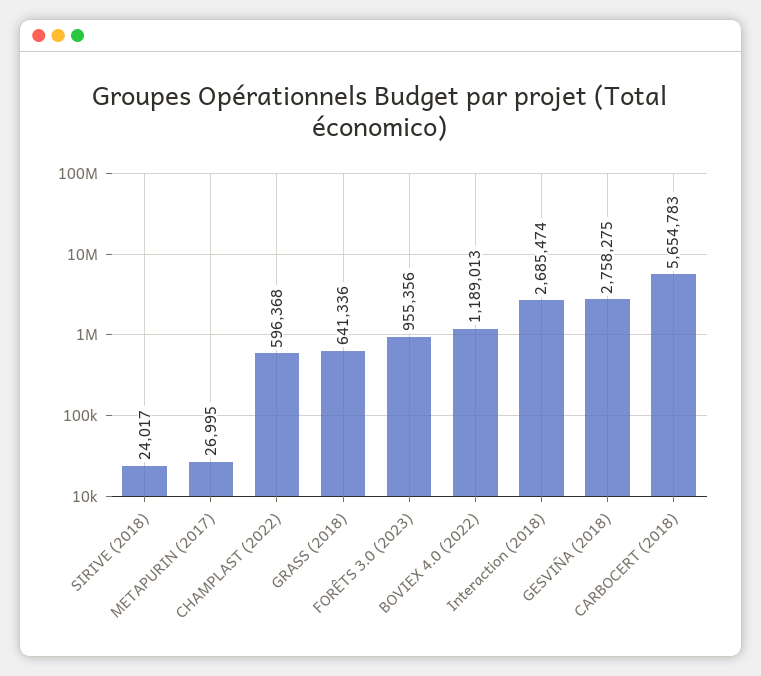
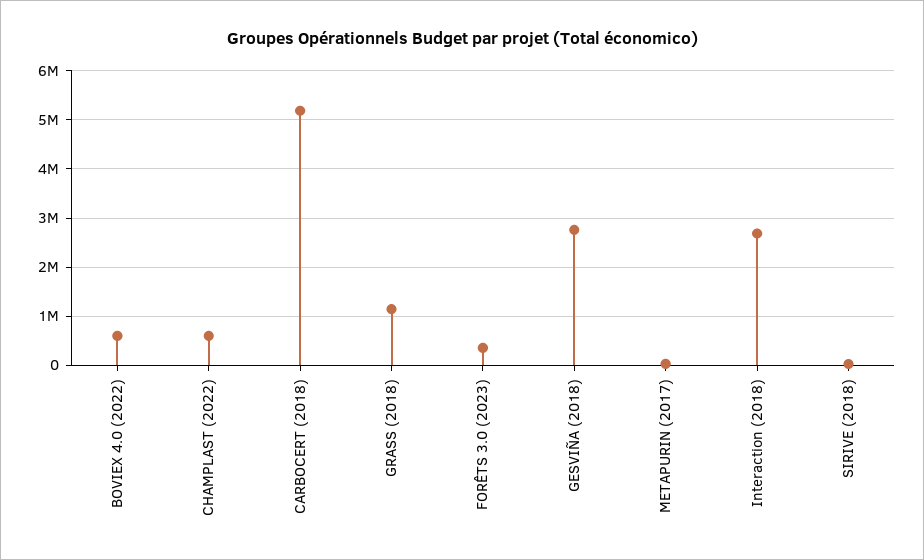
  {
    "SIRIVE (2018)": 24017,
    "METAPURIN (2017)": 26995,
    "CHAMPLAST (2022)": 596368,
-   "GRASS (2018)": 641336,
+   "GRASS (2018)": 1200000,
-   "FORÊTS 3.0 (2023)": 955356,
+   "FORÊTS 3.0 (2023)": 400000,
-   "BOVIEX 4.0 (2022)": 1189013,
+   "BOVIEX 4.0 (2022)": 600000,
    "Interaction (2018)": 2685474,
    "GESVIÑA (2018)": 2758275,
-   "CARBOCERT (2018)": 5654783
+   "CARBOCERT (2018)": 5200000
  }

